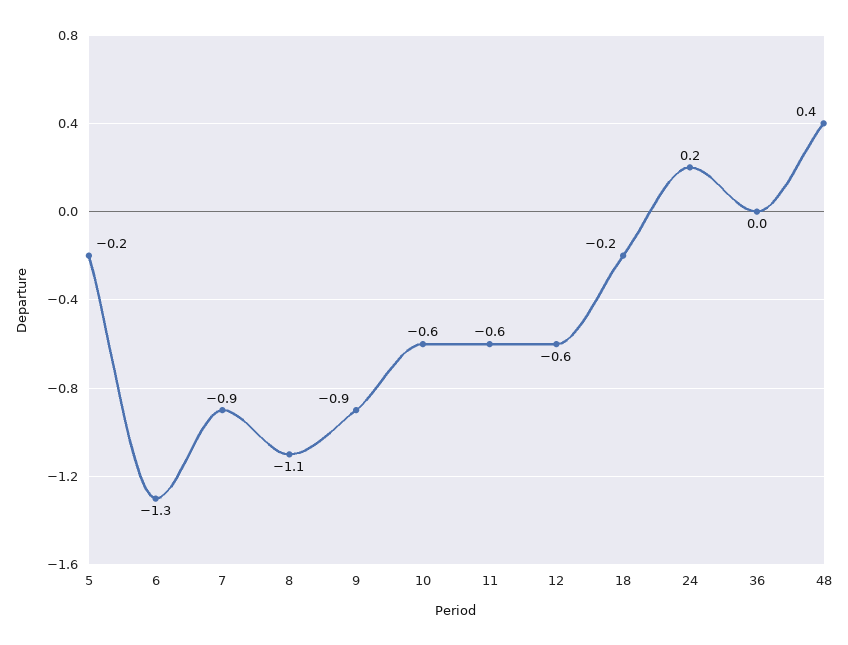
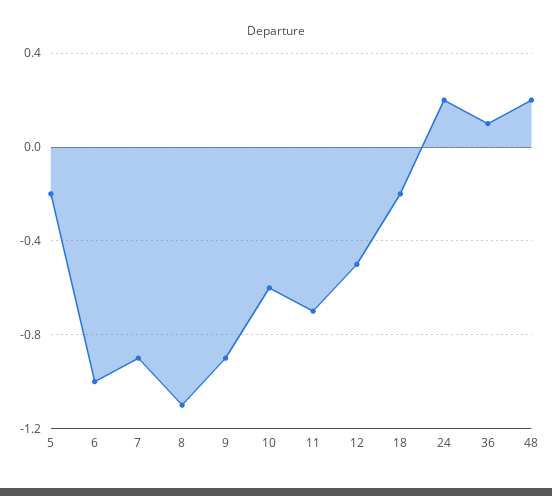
  {
    "5": -0.2,
-   "6": -1.3,
+   "6": -1,
    "7": -0.9,
    "8": -1.1,
    "9": -0.9,
    "10": -0.6,
-   "11": -0.6,
+   "11": -0.7,
-   "12": -0.6,
+   "12": -0.5,
    "18": -0.2,
    "24": 0.2,
-   "36": 0,
+   "36": 0.1,
-   "48": 0.4
+   "48": 0.2
  }

